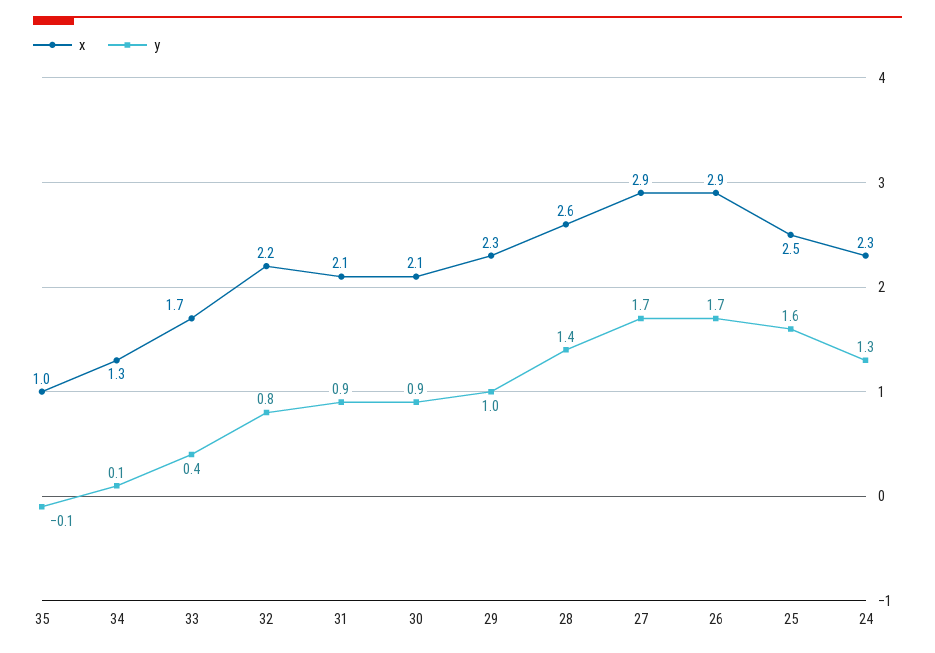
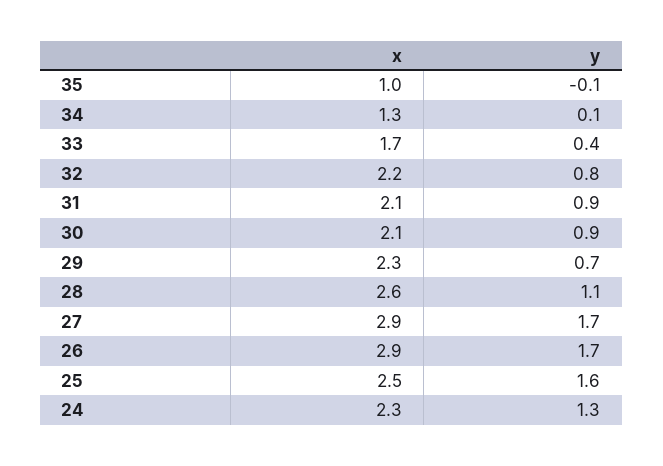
  {
    "x": {
      "35": 1,
      "34": 1.3,
      "33": 1.7,
      "32": 2.2,
      "31": 2.1,
      "30": 2.1,
      "29": 2.3,
      "28": 2.6,
      "27": 2.9,
      "26": 2.9,
      "25": 2.5,
      "24": 2.3
    },
    "y": {
      "35": -0.1,
      "34": 0.1,
      "33": 0.4,
      "32": 0.8,
      "31": 0.9,
      "30": 0.9,
-     "29": 1,
+     "29": 0.7,
-     "28": 1.4,
+     "28": 1.1,
      "27": 1.7,
      "26": 1.7,
      "25": 1.6,
      "24": 1.3
    }
  }

